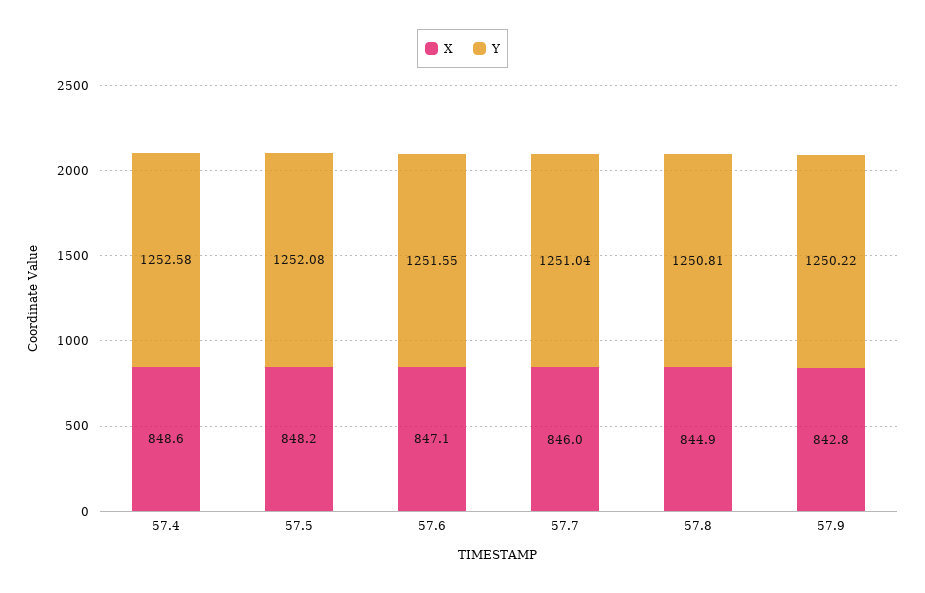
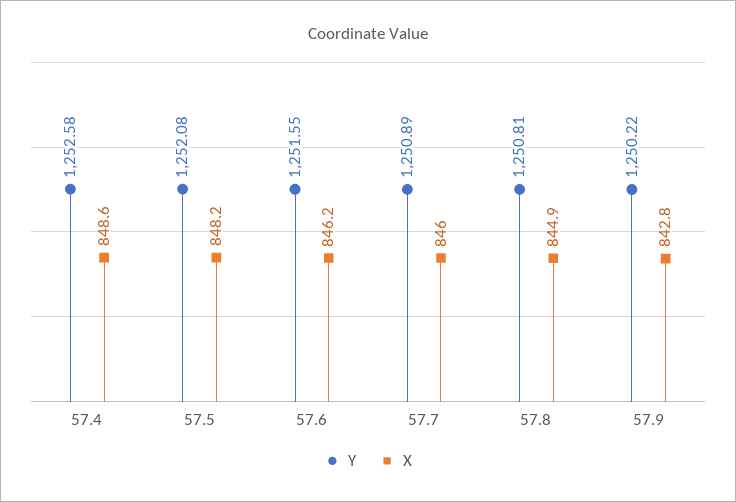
  {
    "X": {
      "57.4": 848.6,
      "57.5": 848.2,
-     "57.6": 847.1,
+     "57.6": 846.2,
      "57.7": 846,
      "57.8": 844.9,
      "57.9": 842.8
    },
    "Y": {
      "57.4": 1252.58,
      "57.5": 1252.08,
      "57.6": 1251.55,
-     "57.7": 1251.04,
+     "57.7": 1250.89,
      "57.8": 1250.81,
      "57.9": 1250.22
    }
  }

